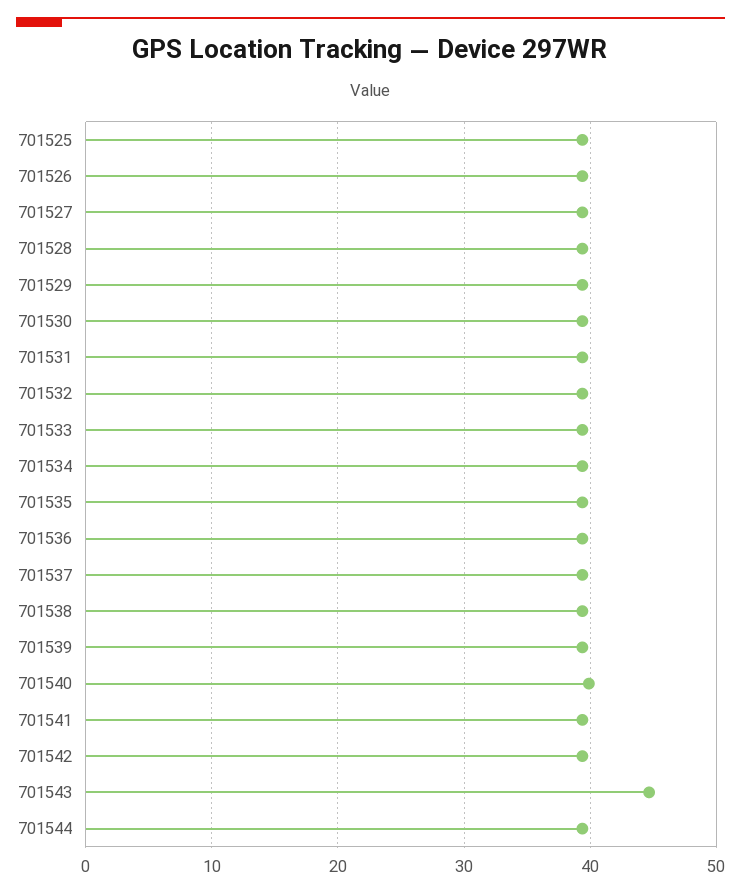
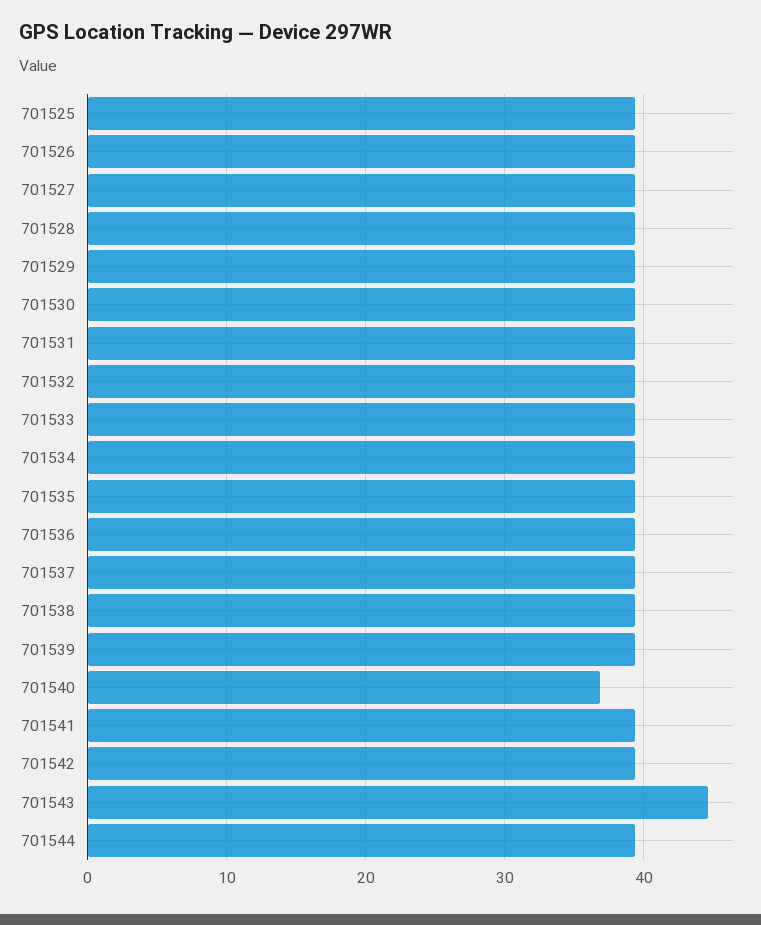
  {
    "701525": 39,
    "701526": 39,
    "701527": 39,
    "701528": 39,
    "701529": 39,
    "701530": 39,
    "701531": 39,
    "701532": 39,
    "701533": 39,
    "701534": 39,
    "701535": 39,
    "701536": 39,
    "701537": 39,
    "701538": 39,
    "701539": 39,
-   "701540": 40,
+   "701540": 37,
    "701541": 39,
    "701542": 39,
    "701543": 45,
    "701544": 39
  }

